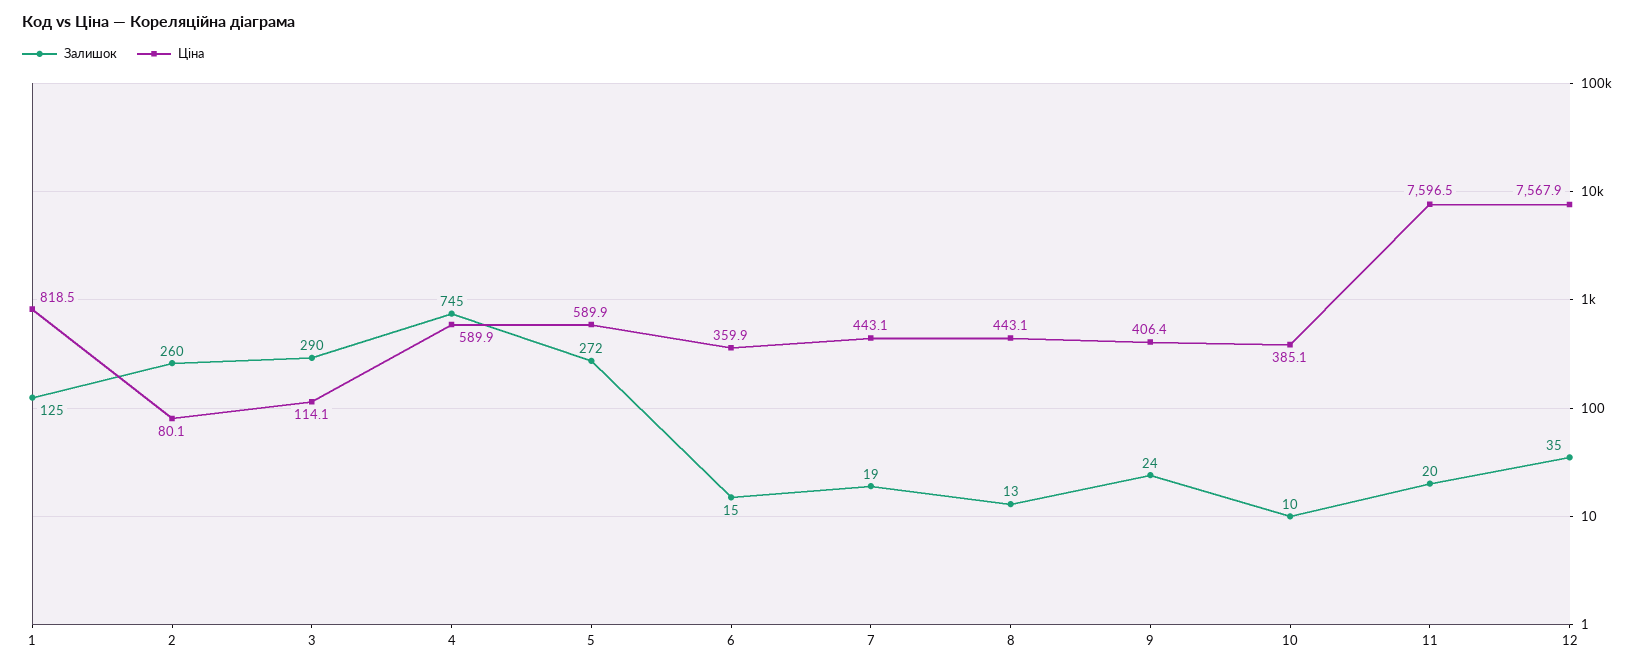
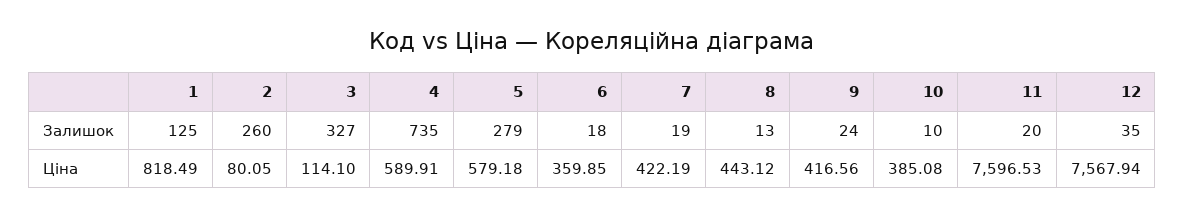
  {
    "Залишок": {
      "1": 125,
      "2": 260,
-     "3": 290,
+     "3": 327,
-     "4": 745,
+     "4": 735,
-     "5": 272,
+     "5": 279,
-     "6": 15,
+     "6": 18,
      "7": 19,
      "8": 13,
      "9": 24,
      "10": 10,
      "11": 20,
      "12": 35
    },
    "Ціна": {
      "1": 818.49,
      "2": 80.05,
      "3": 114.1,
      "4": 589.91,
-     "5": 589.9,
+     "5": 579.18,
      "6": 359.85,
-     "7": 443.1,
+     "7": 422.19,
      "8": 443.12,
-     "9": 406.4,
+     "9": 416.56,
      "10": 385.08,
      "11": 7596.53,
      "12": 7567.94
    }
  }

